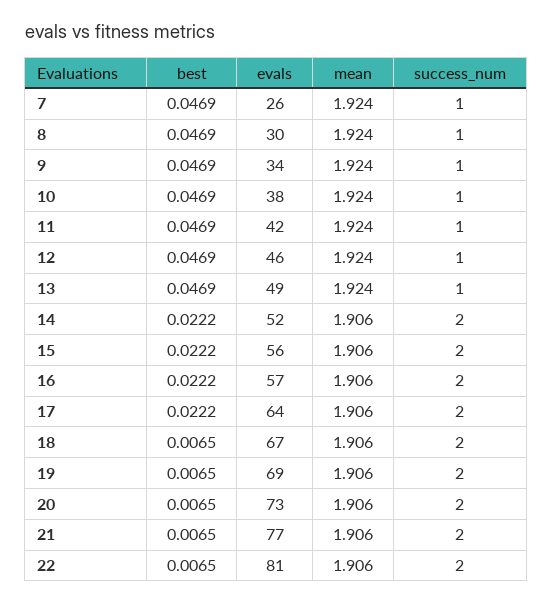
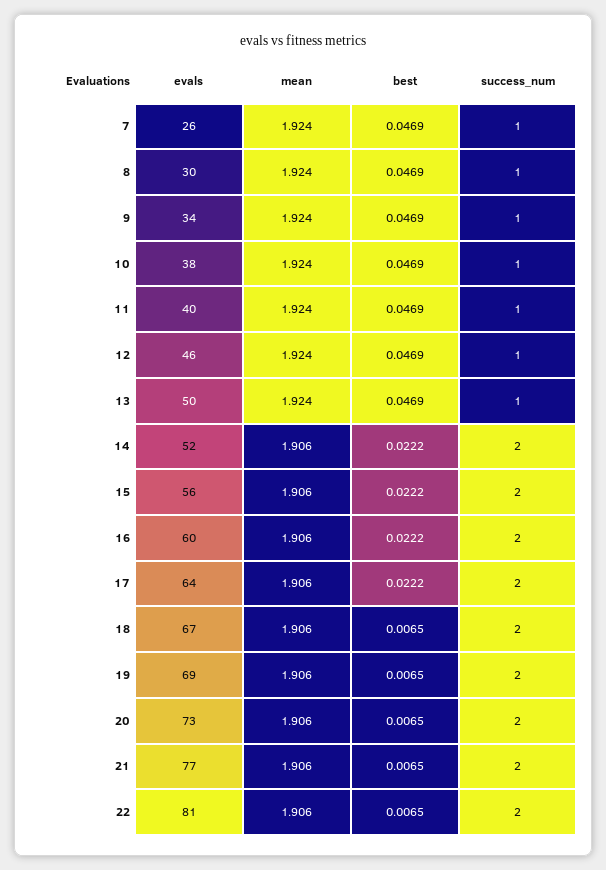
  {
    "best": {
      "7": 0.0469,
      "8": 0.0469,
      "9": 0.0469,
      "10": 0.0469,
      "11": 0.0469,
      "12": 0.0469,
      "13": 0.0469,
      "14": 0.0222,
      "15": 0.0222,
      "16": 0.0222,
      "17": 0.0222,
      "18": 0.0065,
      "19": 0.0065,
      "20": 0.0065,
      "21": 0.0065,
      "22": 0.0065
    },
    "evals": {
      "7": 26,
      "8": 30,
      "9": 34,
      "10": 38,
-     "11": 42,
+     "11": 40,
      "12": 46,
-     "13": 49,
+     "13": 50,
      "14": 52,
      "15": 56,
-     "16": 57,
+     "16": 60,
      "17": 64,
      "18": 67,
      "19": 69,
      "20": 73,
      "21": 77,
      "22": 81
    },
    "mean": {
      "7": 1.924,
      "8": 1.924,
      "9": 1.924,
      "10": 1.924,
      "11": 1.924,
      "12": 1.924,
      "13": 1.924,
      "14": 1.906,
      "15": 1.906,
      "16": 1.906,
      "17": 1.906,
      "18": 1.906,
      "19": 1.906,
      "20": 1.906,
      "21": 1.906,
      "22": 1.906
    },
    "success_num": {
      "7": 1,
      "8": 1,
      "9": 1,
      "10": 1,
      "11": 1,
      "12": 1,
      "13": 1,
      "14": 2,
      "15": 2,
      "16": 2,
      "17": 2,
      "18": 2,
      "19": 2,
      "20": 2,
      "21": 2,
      "22": 2
    }
  }

